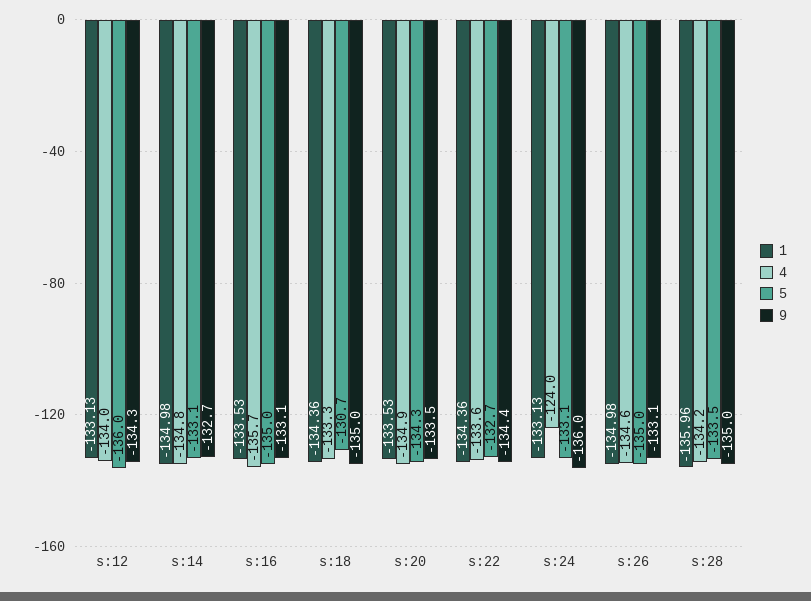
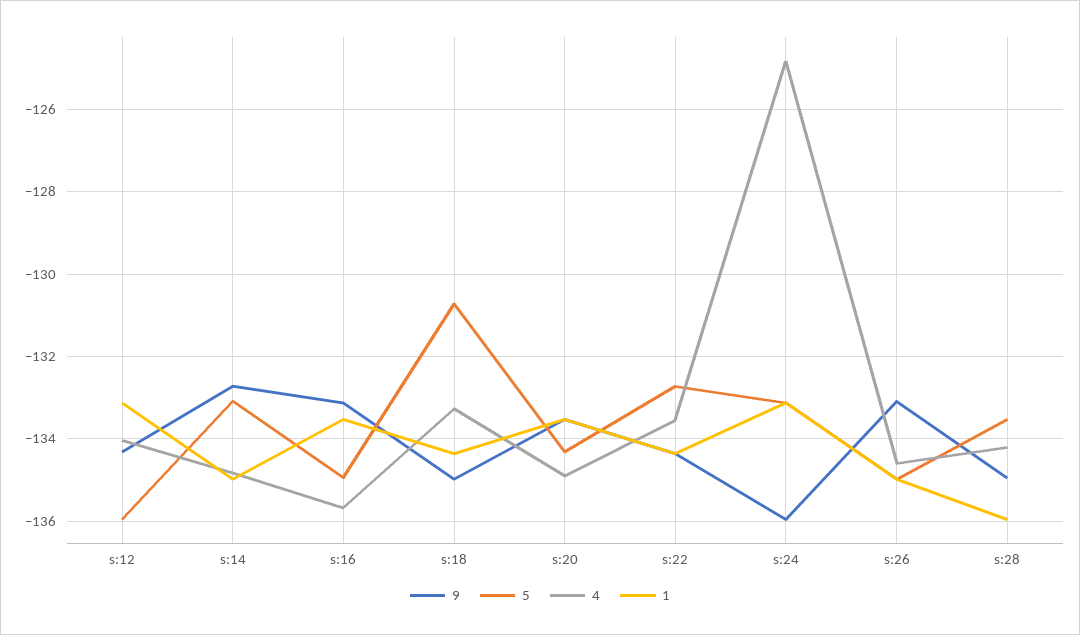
  {
    "1": {
      "s:12": -133.13,
      "s:14": -134.98,
      "s:16": -133.53,
      "s:18": -134.36,
      "s:20": -133.53,
      "s:22": -134.36,
      "s:24": -133.13,
      "s:26": -134.98,
      "s:28": -135.96
    },
    "4": {
      "s:12": -134,
      "s:14": -134.8,
      "s:16": -135.7,
      "s:18": -133.3,
      "s:20": -134.9,
      "s:22": -133.6,
-     "s:24": -124,
+     "s:24": -124.8,
      "s:26": -134.6,
      "s:28": -134.2
    },
    "5": {
      "s:12": -136,
      "s:14": -133.1,
      "s:16": -135,
      "s:18": -130.7,
      "s:20": -134.3,
      "s:22": -132.7,
      "s:24": -133.1,
      "s:26": -135,
      "s:28": -133.5
    },
    "9": {
      "s:12": -134.3,
      "s:14": -132.7,
      "s:16": -133.1,
      "s:18": -135,
      "s:20": -133.5,
      "s:22": -134.4,
      "s:24": -136,
      "s:26": -133.1,
      "s:28": -135
    }
  }

